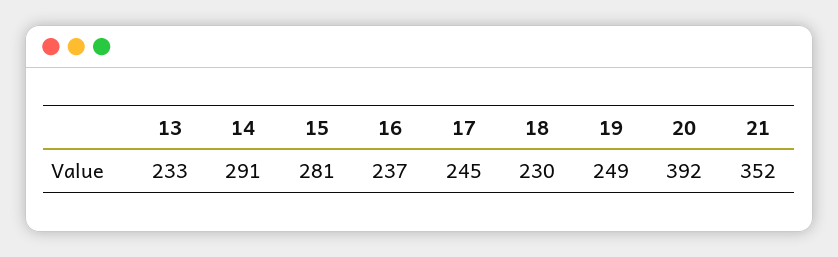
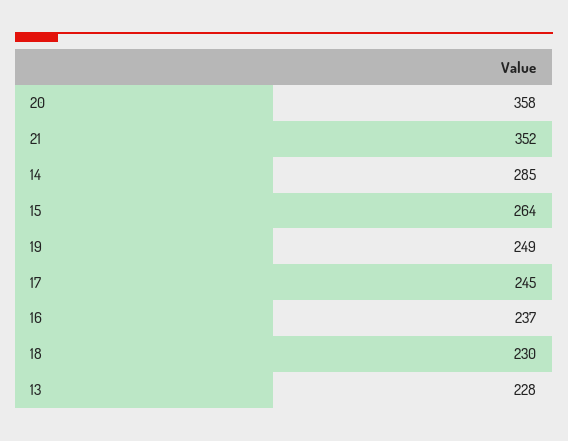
  {
-   "13": 233,
+   "13": 228,
-   "14": 291,
+   "14": 285,
-   "15": 281,
+   "15": 264,
    "16": 237,
    "17": 245,
    "18": 230,
    "19": 249,
-   "20": 392,
+   "20": 358,
    "21": 352
  }

